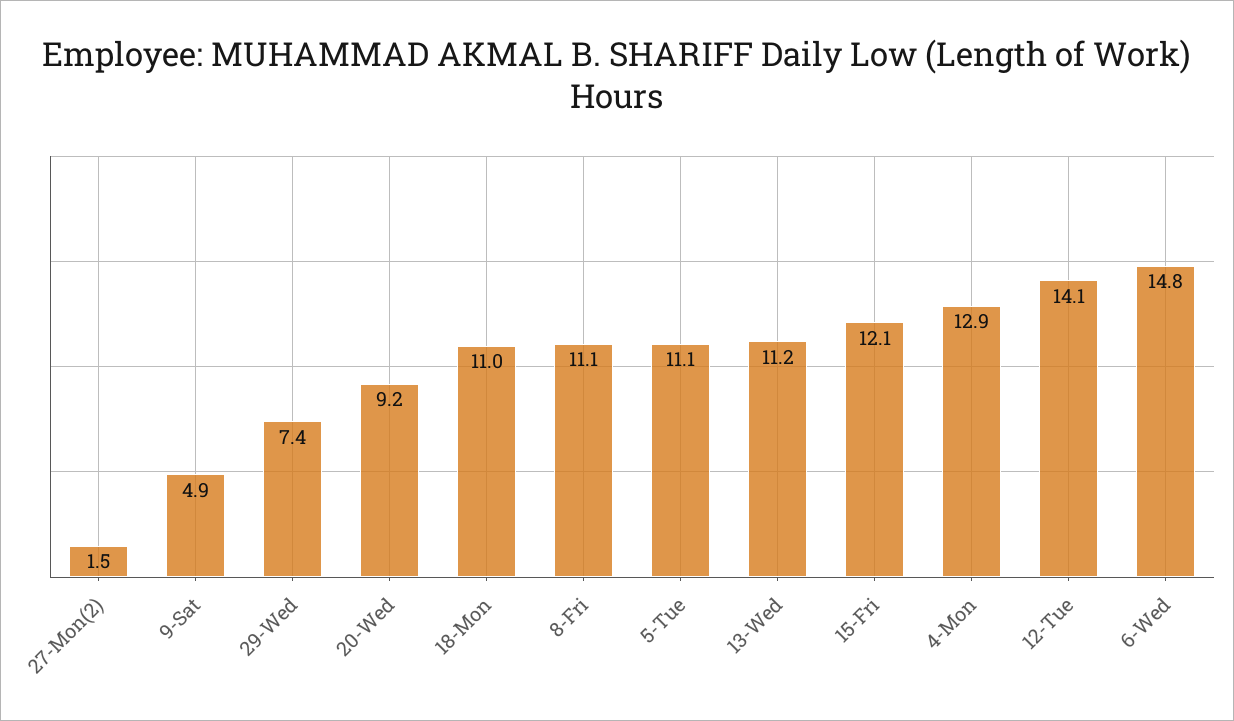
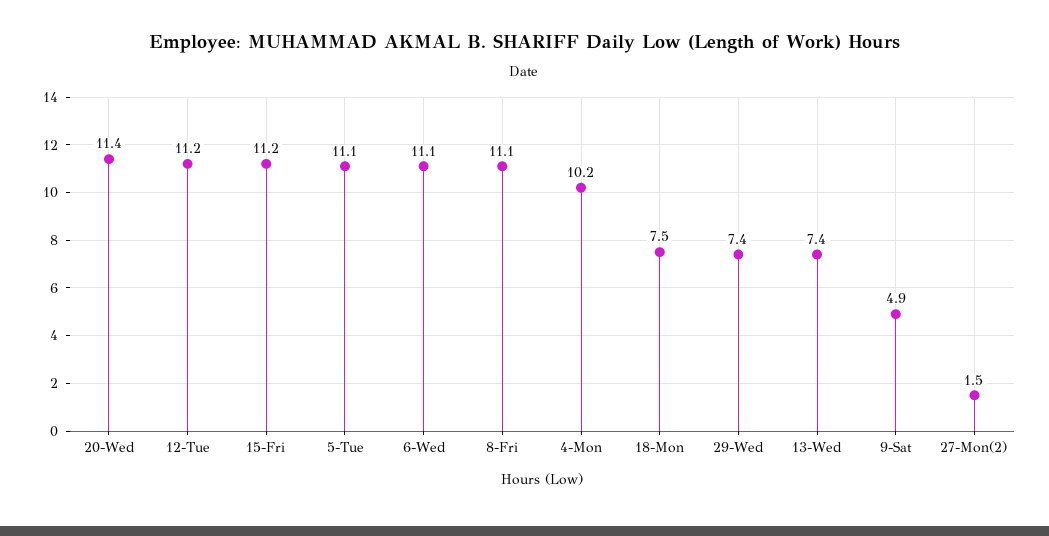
  {
    "27-Mon(2)": 1.5,
    "9-Sat": 4.9,
    "29-Wed": 7.4,
-   "20-Wed": 9.2,
+   "20-Wed": 11.4,
-   "18-Mon": 11,
+   "18-Mon": 7.5,
    "8-Fri": 11.1,
    "5-Tue": 11.1,
-   "13-Wed": 11.2,
+   "13-Wed": 7.4,
-   "15-Fri": 12.1,
+   "15-Fri": 11.2,
-   "4-Mon": 12.9,
+   "4-Mon": 10.2,
-   "12-Tue": 14.1,
+   "12-Tue": 11.2,
-   "6-Wed": 14.8
+   "6-Wed": 11.1
  }

